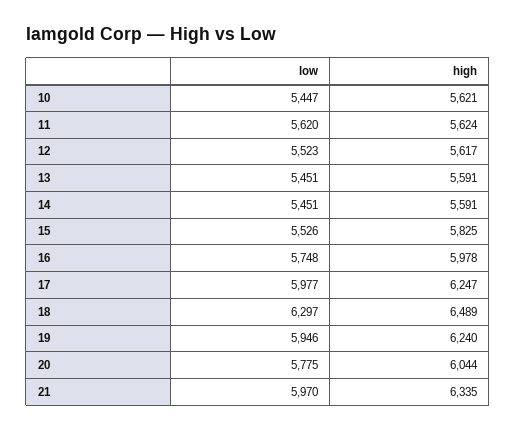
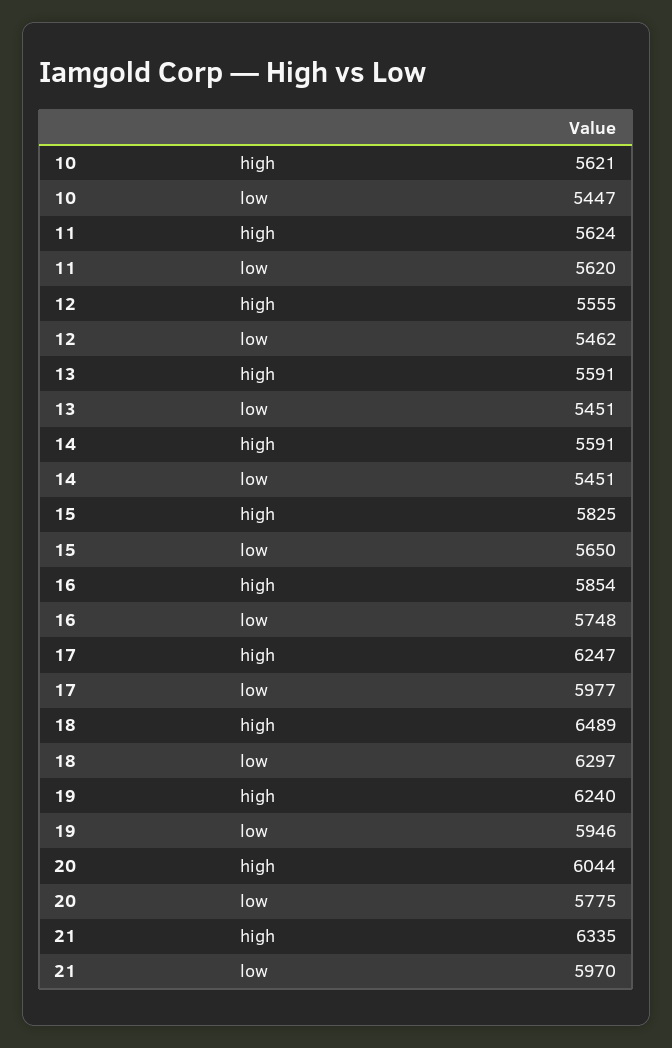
  {
    "low": {
      "10": 5447,
      "11": 5620,
-     "12": 5523,
+     "12": 5462,
      "13": 5451,
      "14": 5451,
-     "15": 5526,
+     "15": 5650,
      "16": 5748,
      "17": 5977,
      "18": 6297,
      "19": 5946,
      "20": 5775,
      "21": 5970
    },
    "high": {
      "10": 5621,
      "11": 5624,
-     "12": 5617,
+     "12": 5555,
      "13": 5591,
      "14": 5591,
      "15": 5825,
-     "16": 5978,
+     "16": 5854,
      "17": 6247,
      "18": 6489,
      "19": 6240,
      "20": 6044,
      "21": 6335
    }
  }

